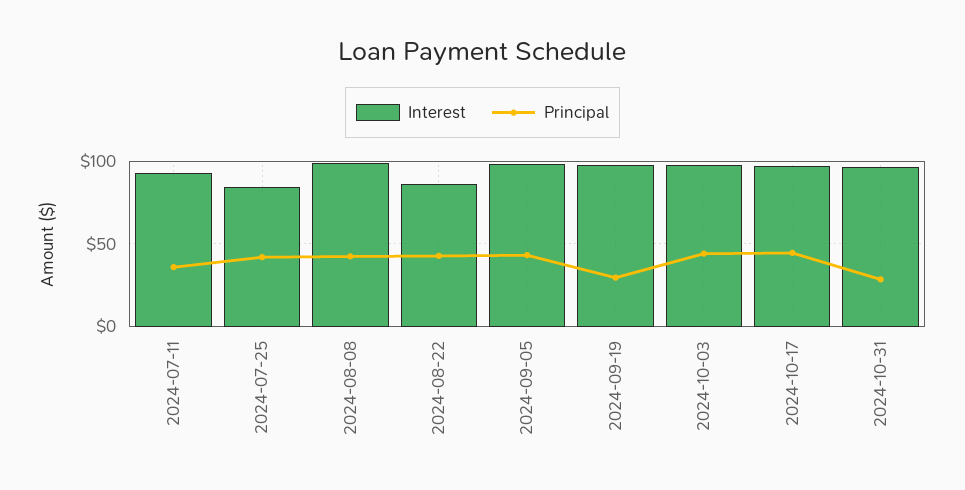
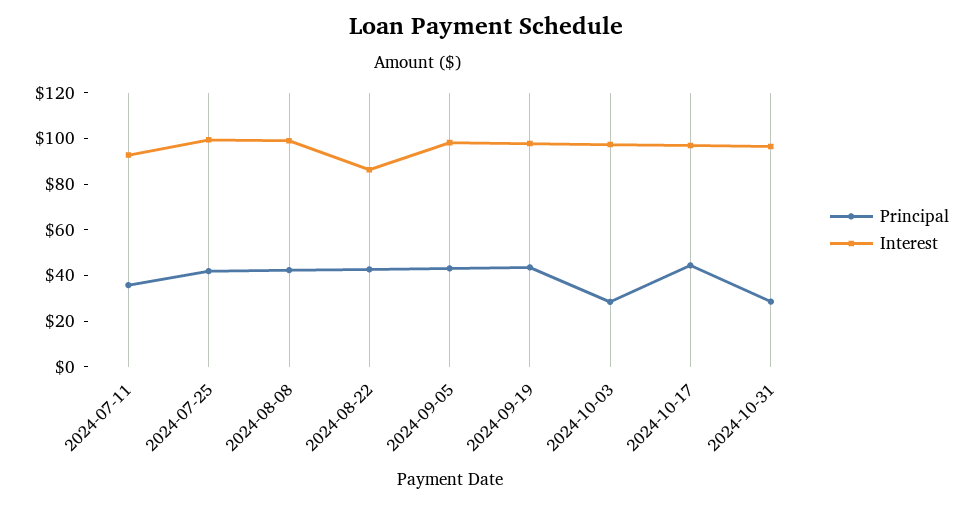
  {
    "Interest": {
      "2024-07-11": 95,
-     "2024-07-25": 85,
+     "2024-07-25": 100,
      "2024-08-08": 100,
      "2024-08-22": 85,
      "2024-09-05": 100,
      "2024-09-19": 100,
      "2024-10-03": 95,
      "2024-10-17": 95,
      "2024-10-31": 95
    },
    "Principal": {
      "2024-07-11": 35,
      "2024-07-25": 40,
      "2024-08-08": 40,
      "2024-08-22": 45,
      "2024-09-05": 45,
-     "2024-09-19": 30,
+     "2024-09-19": 45,
-     "2024-10-03": 45,
+     "2024-10-03": 30,
      "2024-10-17": 45,
      "2024-10-31": 30
    }
  }

